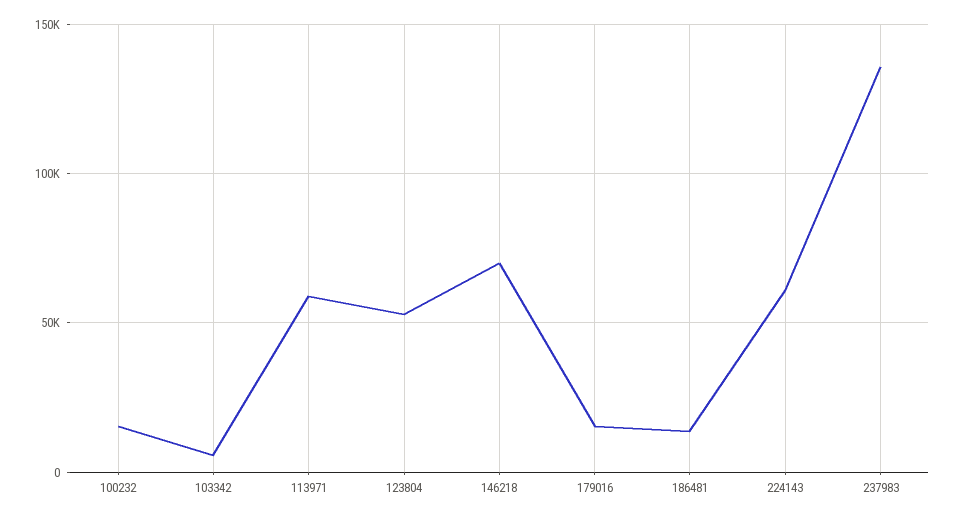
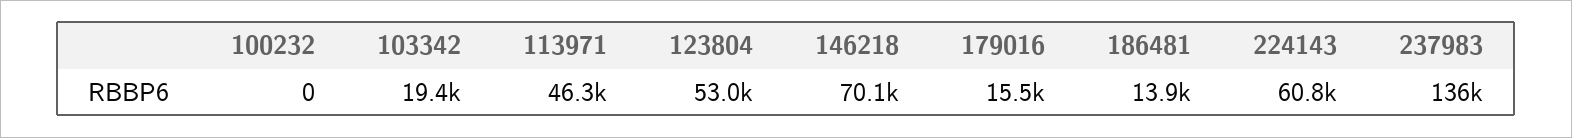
  {
-   "100232": 15000,
+   "100232": 0,
-   "103342": 5000,
+   "103342": 19400,
-   "113971": 60000,
+   "113971": 46300,
    "123804": 53000,
    "146218": 70100,
    "179016": 15500,
    "186481": 13900,
    "224143": 60800,
    "237983": 136000
  }

